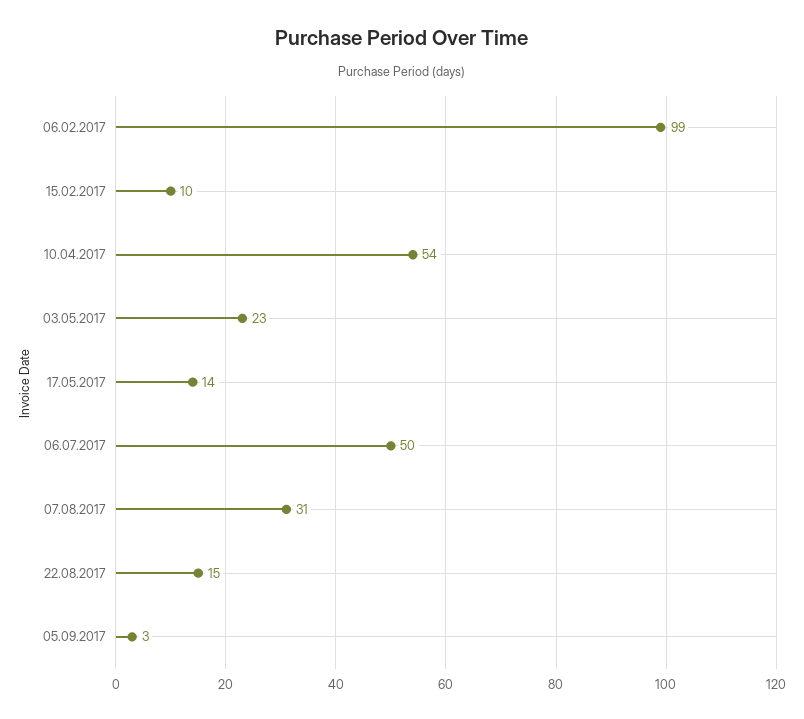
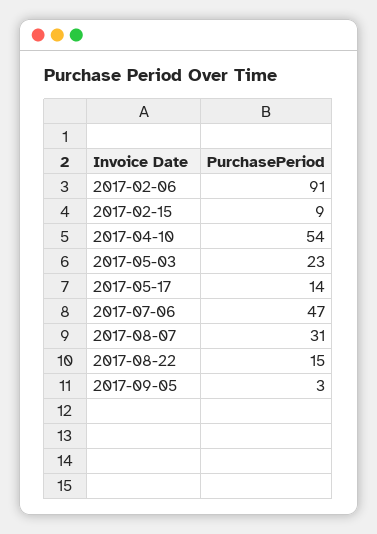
  {
-   "06.02.2017": 99,
+   "06.02.2017": 91,
-   "15.02.2017": 10,
+   "15.02.2017": 9,
    "10.04.2017": 54,
    "03.05.2017": 23,
    "17.05.2017": 14,
-   "06.07.2017": 50,
+   "06.07.2017": 47,
    "07.08.2017": 31,
    "22.08.2017": 15,
    "05.09.2017": 3
  }

